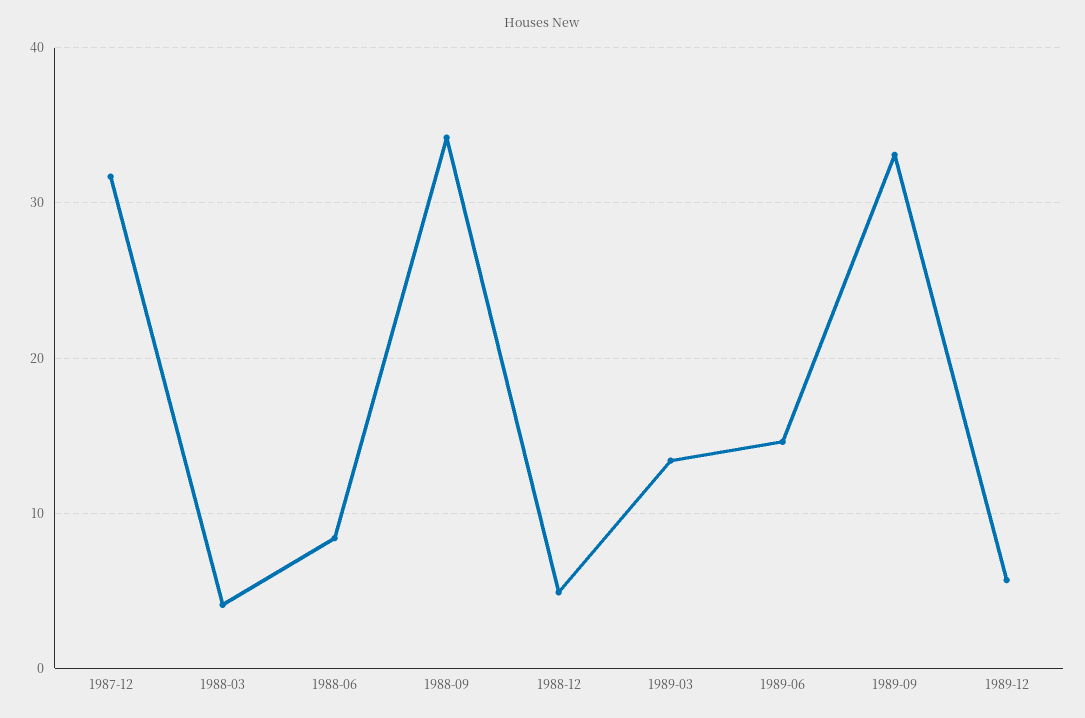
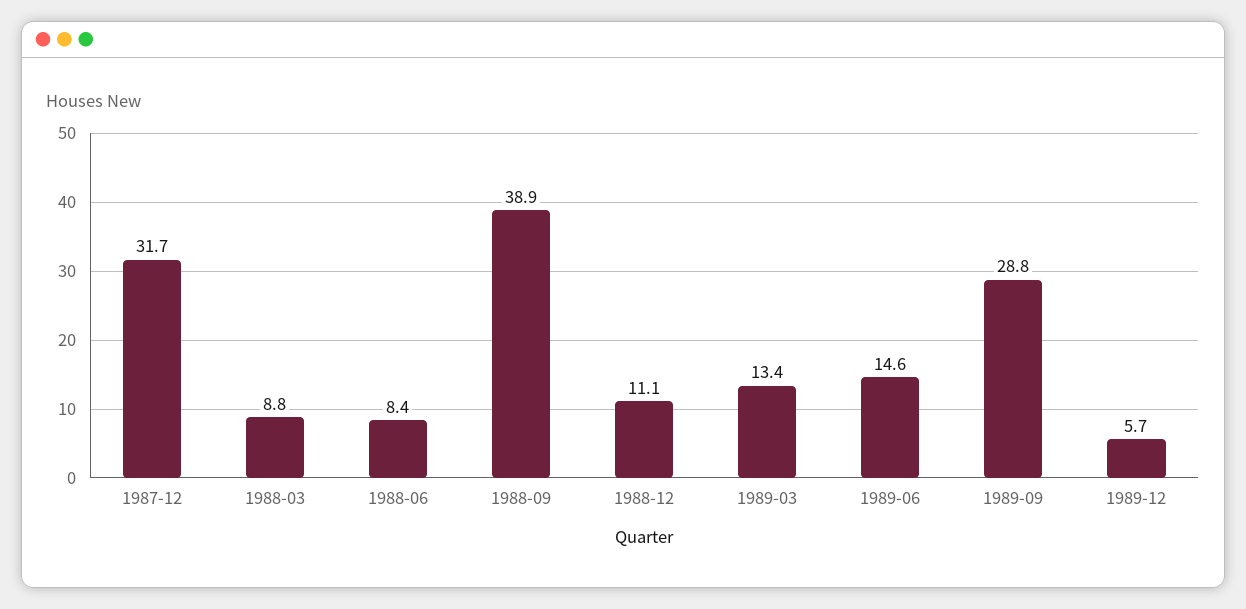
  {
    "1987-12": 31.7,
-   "1988-03": 4,
+   "1988-03": 8.8,
    "1988-06": 8.4,
-   "1988-09": 34,
+   "1988-09": 38.9,
-   "1988-12": 5,
+   "1988-12": 11.1,
    "1989-03": 13.4,
    "1989-06": 14.6,
-   "1989-09": 33,
+   "1989-09": 28.8,
    "1989-12": 5.7
  }

